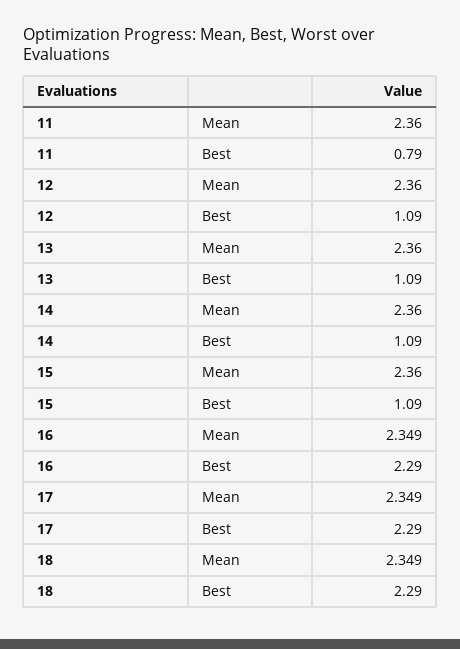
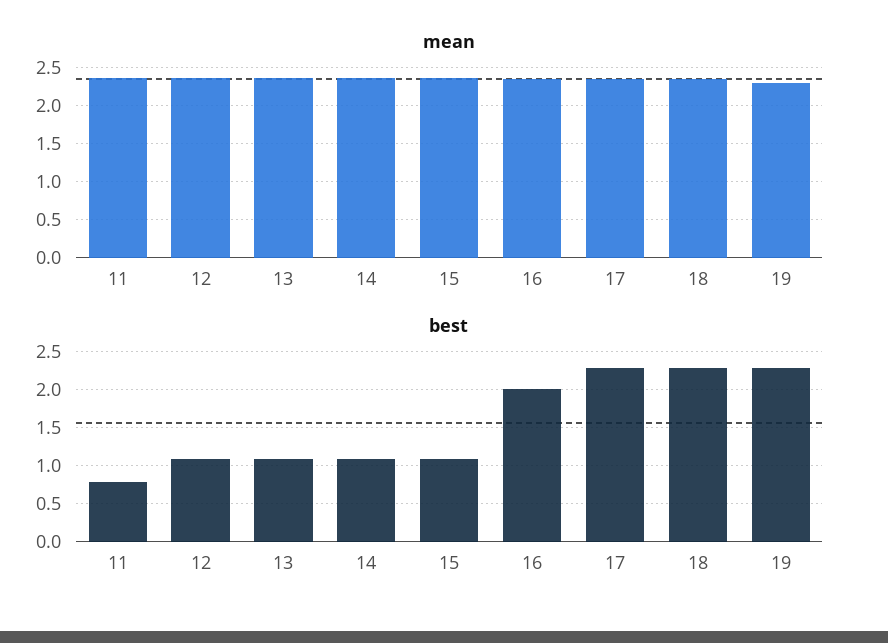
  {
    "Mean": {
      "11": 2.36,
      "12": 2.36,
      "13": 2.36,
      "14": 2.36,
      "15": 2.36,
      "16": 2.349,
      "17": 2.349,
-     "18": 2.349
+     "18": 2.349,
+     "19": 2.3
    },
    "Best": {
      "11": 0.79,
      "12": 1.09,
      "13": 1.09,
      "14": 1.09,
      "15": 1.09,
-     "16": 2.29,
+     "16": 2,
      "17": 2.29,
-     "18": 2.29
+     "18": 2.29,
+     "19": 2.3
    }
  }

